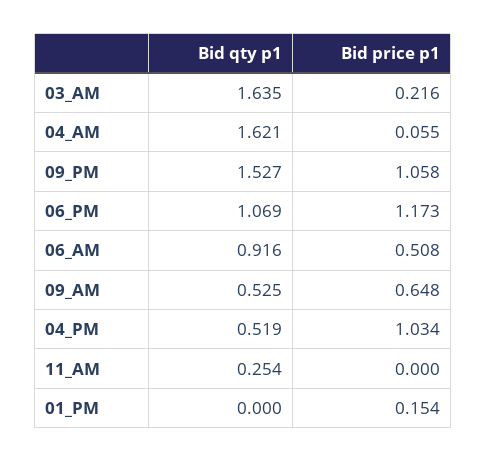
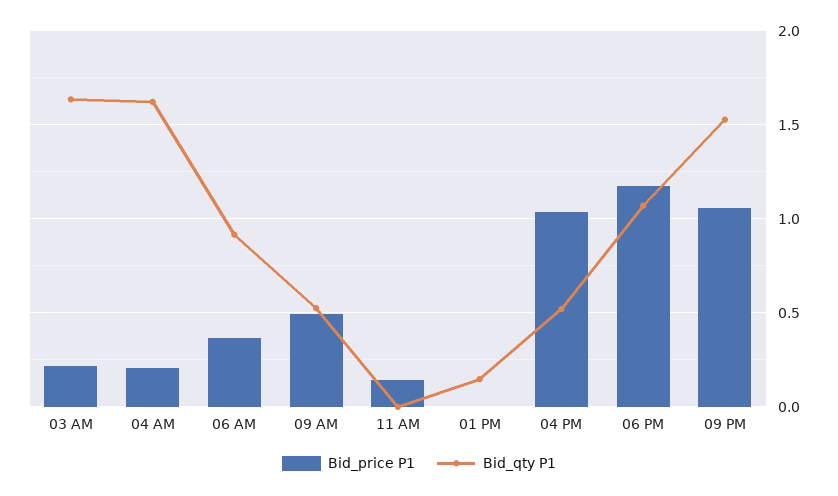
  {
    "Bid qty p1": {
      "03_AM": 1.635,
      "04_AM": 1.621,
      "09_PM": 1.527,
      "06_PM": 1.069,
      "06_AM": 0.916,
      "09_AM": 0.525,
      "04_PM": 0.519,
-     "11_AM": 0.254,
+     "11_AM": 0,
-     "01_PM": 0
+     "01_PM": 0.15
    },
    "Bid price p1": {
      "03_AM": 0.216,
-     "04_AM": 0.055,
+     "04_AM": 0.2,
      "09_PM": 1.058,
      "06_PM": 1.173,
-     "06_AM": 0.508,
+     "06_AM": 0.35,
-     "09_AM": 0.648,
+     "09_AM": 0.5,
      "04_PM": 1.034,
-     "11_AM": 0,
+     "11_AM": 0.15,
-     "01_PM": 0.154
+     "01_PM": 0
    }
  }

